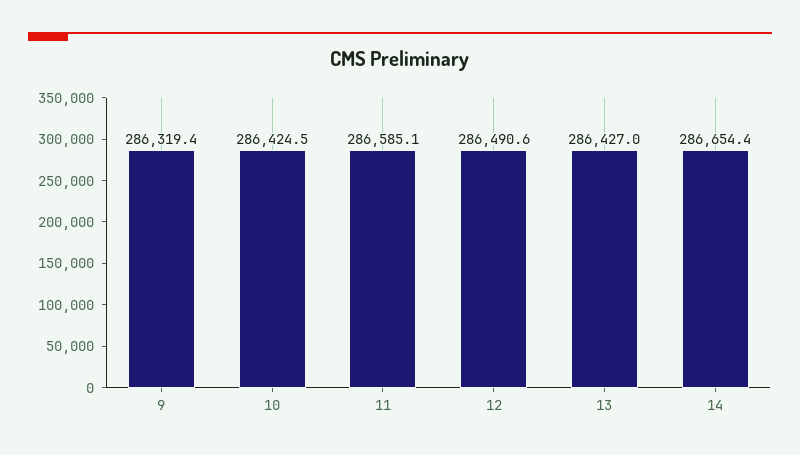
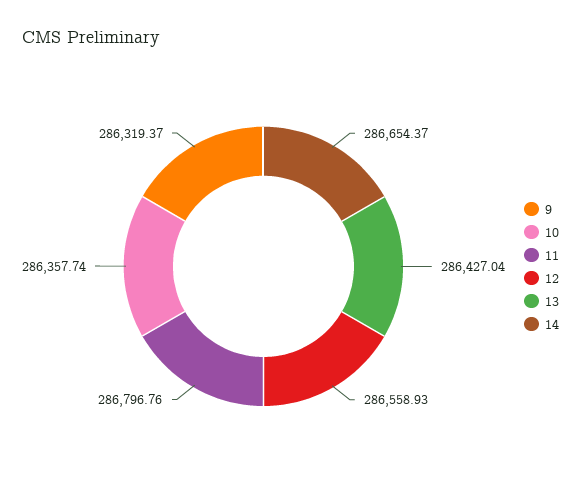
  {
    "9": 286319.37,
-   "10": 286424.5,
+   "10": 286357.74,
-   "11": 286585.1,
+   "11": 286796.76,
-   "12": 286490.6,
+   "12": 286558.93,
    "13": 286427.04,
    "14": 286654.37
  }

